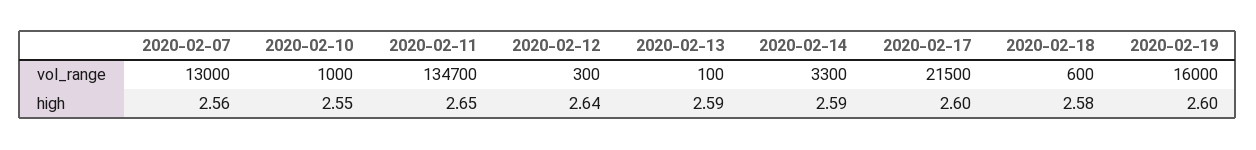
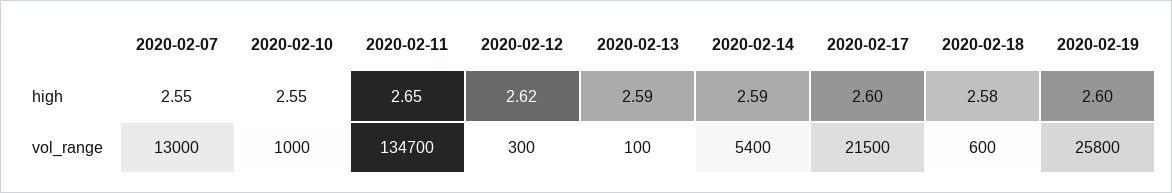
  {
    "2020-02-07": {
      "vol_range": 13000,
-     "high": 2.56
+     "high": 2.55
    },
    "2020-02-10": {
      "vol_range": 1000,
      "high": 2.55
    },
    "2020-02-11": {
      "vol_range": 134700,
      "high": 2.65
    },
    "2020-02-12": {
      "vol_range": 300,
-     "high": 2.64
+     "high": 2.62
    },
    "2020-02-13": {
      "vol_range": 100,
      "high": 2.59
    },
    "2020-02-14": {
-     "vol_range": 3300,
+     "vol_range": 5400,
      "high": 2.59
    },
    "2020-02-17": {
      "vol_range": 21500,
      "high": 2.6
    },
    "2020-02-18": {
      "vol_range": 600,
      "high": 2.58
    },
    "2020-02-19": {
-     "vol_range": 16000,
+     "vol_range": 25800,
      "high": 2.6
    }
  }

